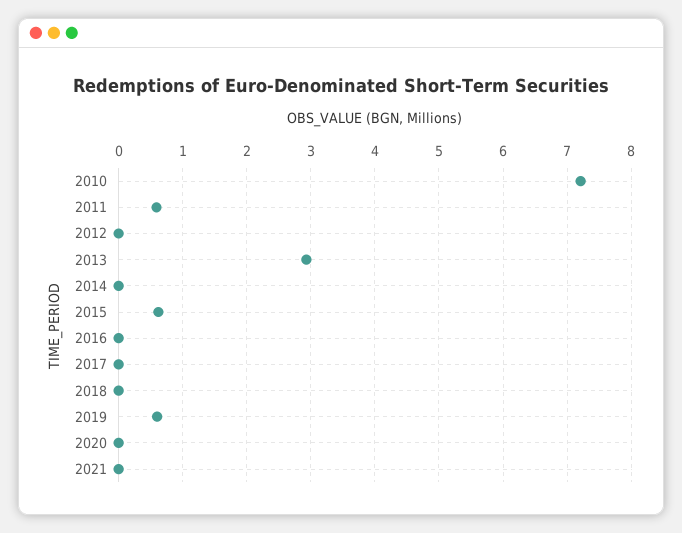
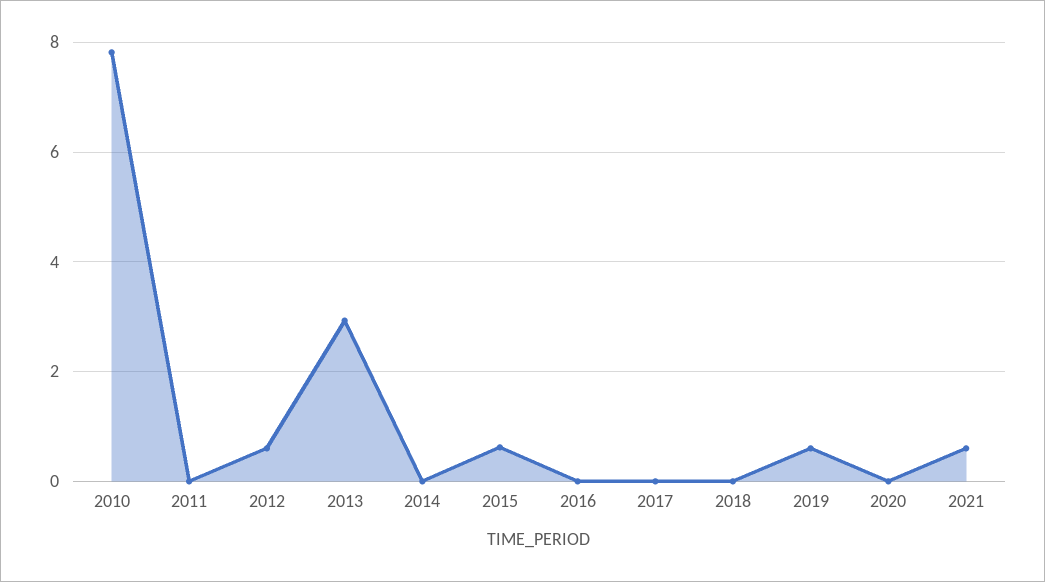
  {
-   "2010": 7.2,
+   "2010": 7.8,
-   "2011": 0.6,
+   "2011": 0,
-   "2012": 0,
+   "2012": 0.6,
    "2013": 2.9,
    "2014": 0,
    "2015": 0.6,
    "2016": 0,
    "2017": 0,
    "2018": 0,
    "2019": 0.6,
    "2020": 0,
-   "2021": 0
+   "2021": 0.6
  }

